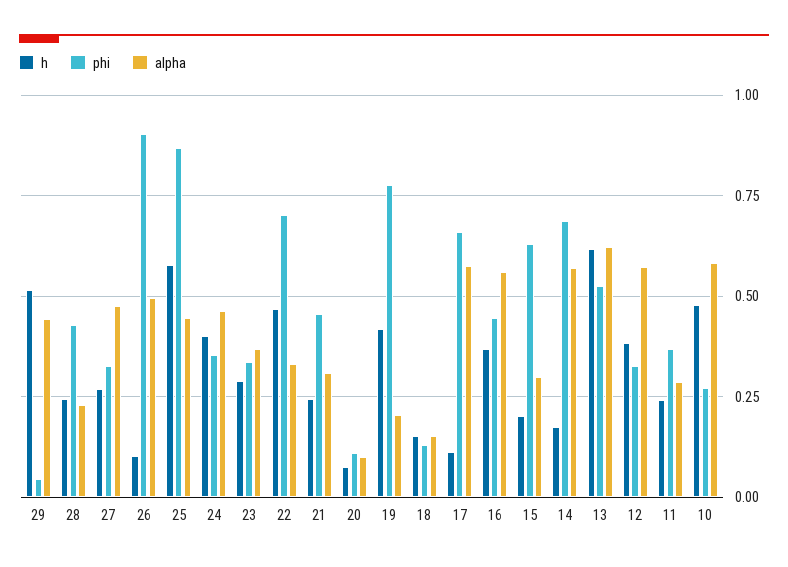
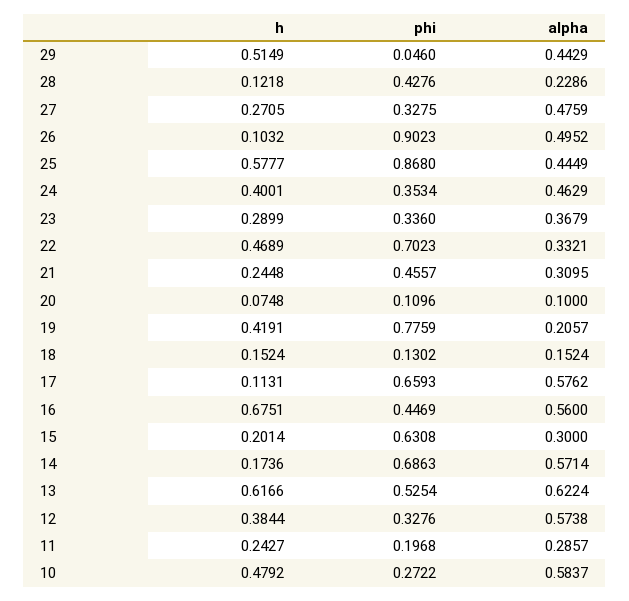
  {
    "h": {
      "29": 0.5149,
-     "28": 0.25,
+     "28": 0.1218,
      "27": 0.2705,
      "26": 0.1032,
      "25": 0.5777,
      "24": 0.4001,
      "23": 0.2899,
      "22": 0.4689,
      "21": 0.2448,
      "20": 0.0748,
      "19": 0.4191,
      "18": 0.1524,
      "17": 0.1131,
-     "16": 0.375,
+     "16": 0.6751,
      "15": 0.2014,
      "14": 0.1736,
      "13": 0.6166,
      "12": 0.3844,
      "11": 0.2427,
      "10": 0.4792
    },
    "phi": {
      "29": 0.046,
      "28": 0.4276,
      "27": 0.3275,
      "26": 0.9023,
      "25": 0.868,
      "24": 0.3534,
      "23": 0.336,
      "22": 0.7023,
      "21": 0.4557,
      "20": 0.1096,
      "19": 0.7759,
      "18": 0.1302,
      "17": 0.6593,
      "16": 0.4469,
      "15": 0.6308,
      "14": 0.6863,
      "13": 0.5254,
      "12": 0.3276,
-     "11": 0.375,
+     "11": 0.1968,
      "10": 0.2722
    },
    "alpha": {
      "29": 0.4429,
      "28": 0.2286,
      "27": 0.4759,
      "26": 0.4952,
      "25": 0.4449,
      "24": 0.4629,
      "23": 0.3679,
      "22": 0.3321,
      "21": 0.3095,
      "20": 0.1,
      "19": 0.2057,
      "18": 0.1524,
      "17": 0.5762,
      "16": 0.56,
      "15": 0.3,
      "14": 0.5714,
      "13": 0.6224,
      "12": 0.5738,
      "11": 0.2857,
      "10": 0.5837
    }
  }

